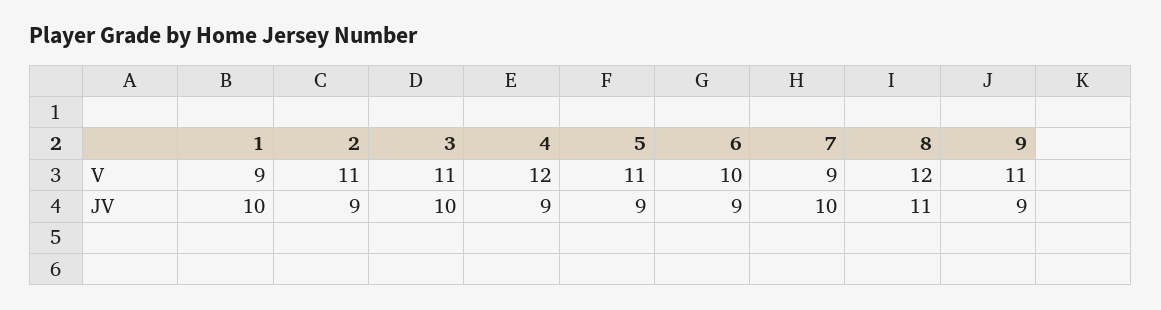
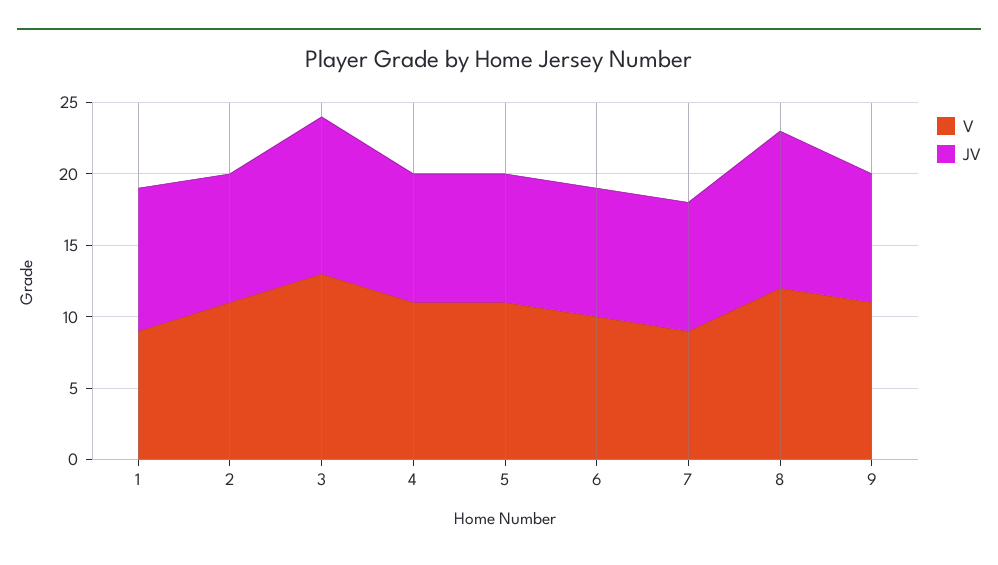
  {
    "V": {
      "1": 9,
      "2": 11,
-     "3": 11,
+     "3": 13,
-     "4": 12,
+     "4": 11,
      "5": 11,
      "6": 10,
      "7": 9,
      "8": 12,
      "9": 11
    },
    "JV": {
      "1": 10,
      "2": 9,
-     "3": 10,
+     "3": 11,
      "4": 9,
      "5": 9,
      "6": 9,
-     "7": 10,
+     "7": 9,
      "8": 11,
      "9": 9
    }
  }

